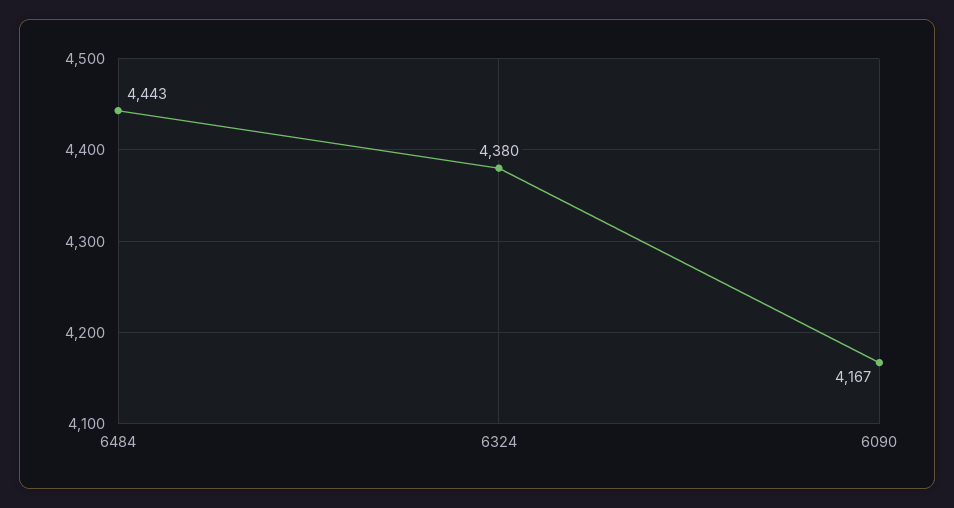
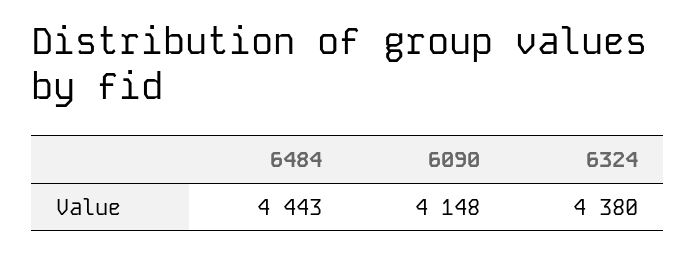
  {
    "6484": 4443,
    "6324": 4380,
-   "6090": 4167
+   "6090": 4148
  }

